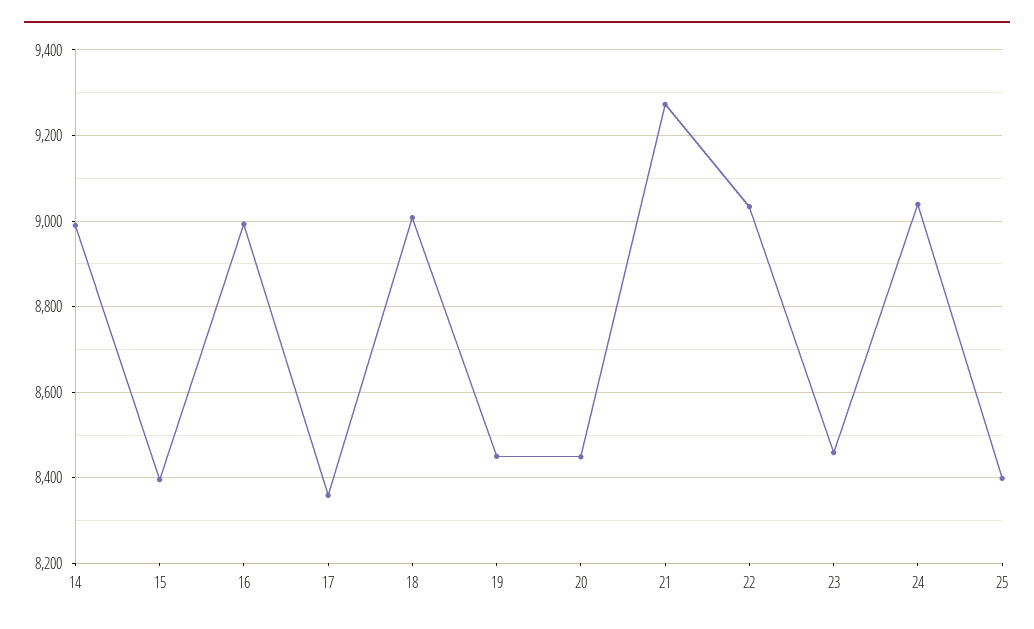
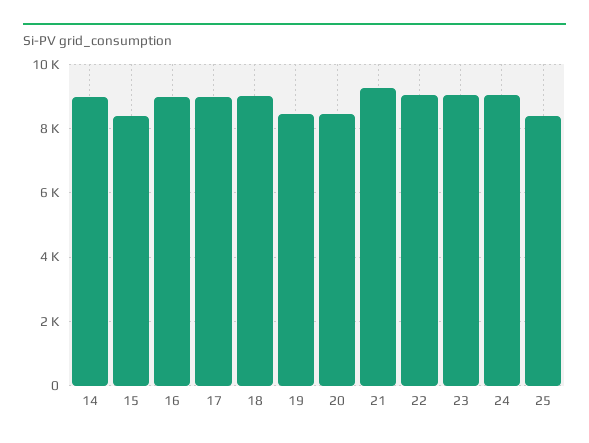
  {
    "14": 9000,
    "15": 8400,
    "16": 9000,
-   "17": 8360,
+   "17": 9000,
    "18": 9000,
    "19": 8460,
    "20": 8440,
    "21": 9280,
    "22": 9040,
-   "23": 8460,
+   "23": 9000,
    "24": 9040,
    "25": 8400
  }

